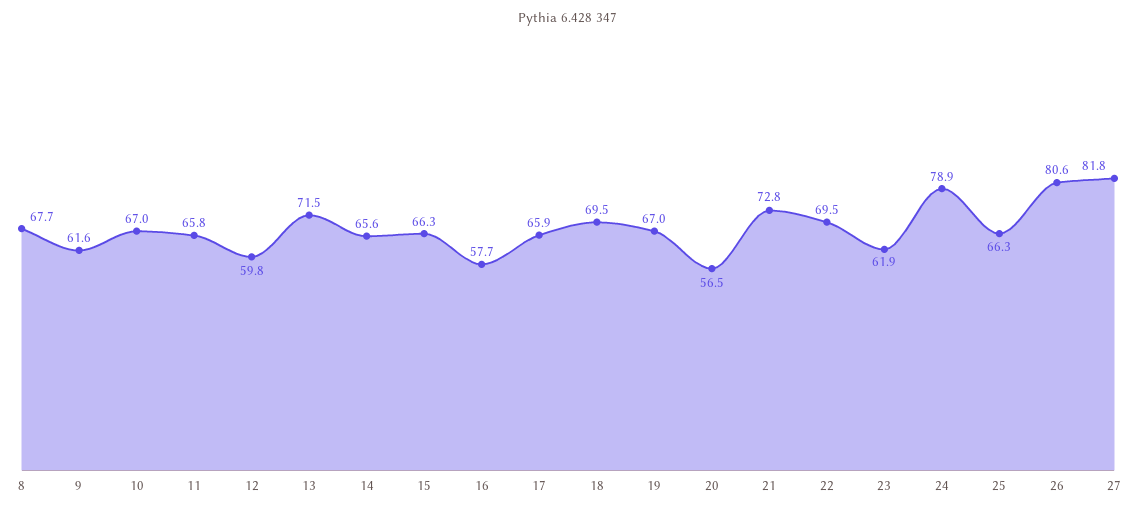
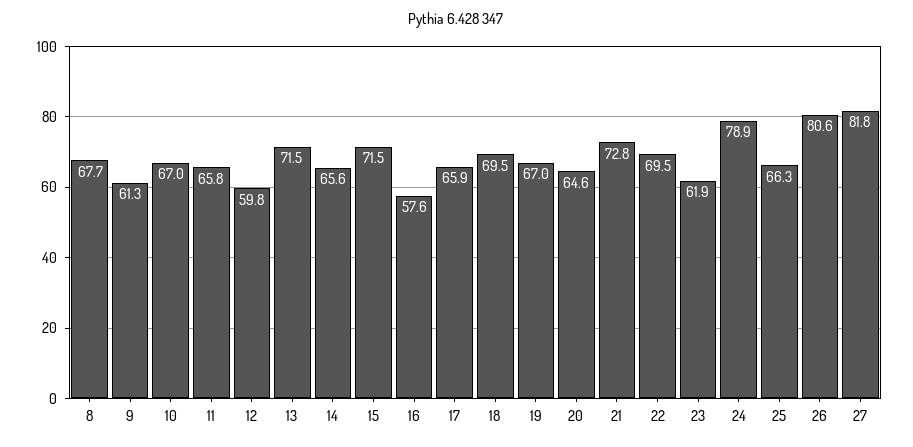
  {
    "8": 67.7,
-   "9": 61.6,
+   "9": 61.3,
    "10": 67,
    "11": 65.8,
    "12": 59.8,
    "13": 71.5,
    "14": 65.6,
-   "15": 66.3,
+   "15": 71.5,
-   "16": 57.7,
+   "16": 57.6,
    "17": 65.9,
    "18": 69.5,
    "19": 67,
-   "20": 56.5,
+   "20": 64.6,
    "21": 72.8,
    "22": 69.5,
    "23": 61.9,
    "24": 78.9,
    "25": 66.3,
    "26": 80.6,
    "27": 81.8
  }

